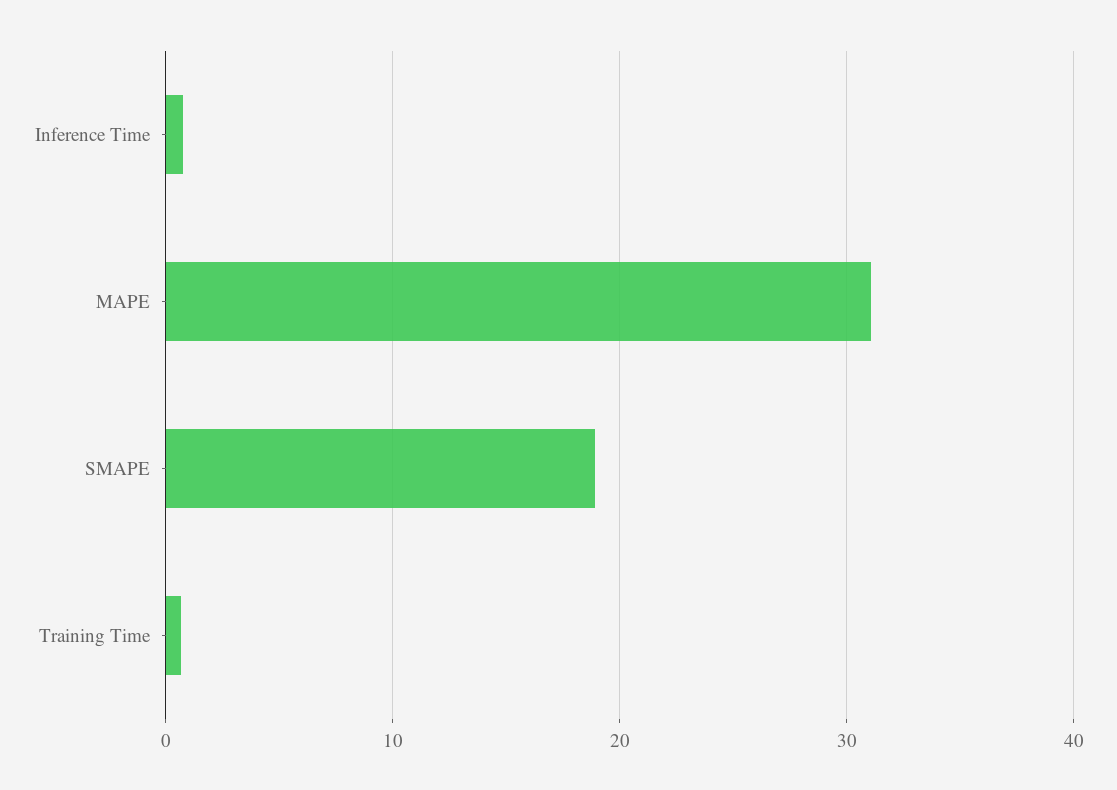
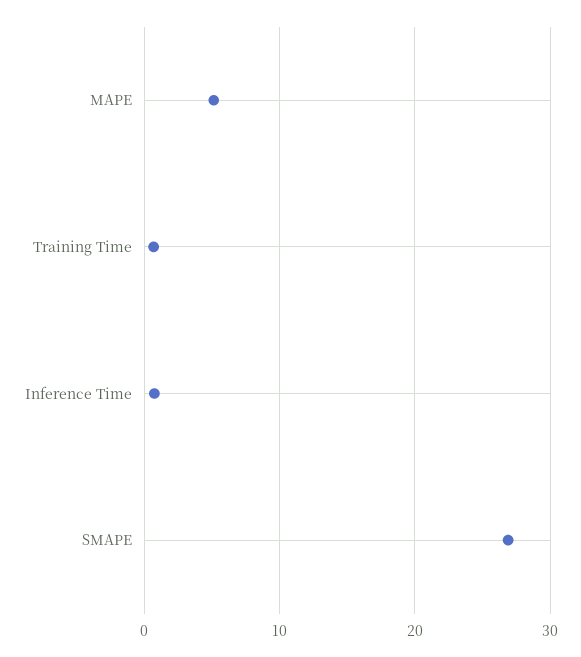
  {
    "Inference Time": 1,
-   "MAPE": 31,
+   "MAPE": 5,
-   "SMAPE": 19,
+   "SMAPE": 27,
    "Training Time": 1
  }

